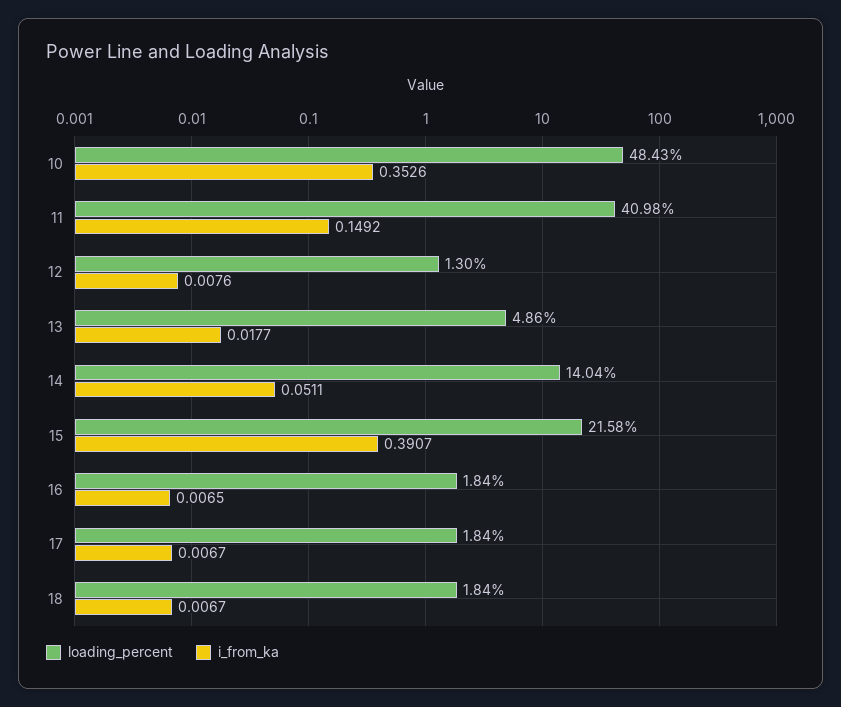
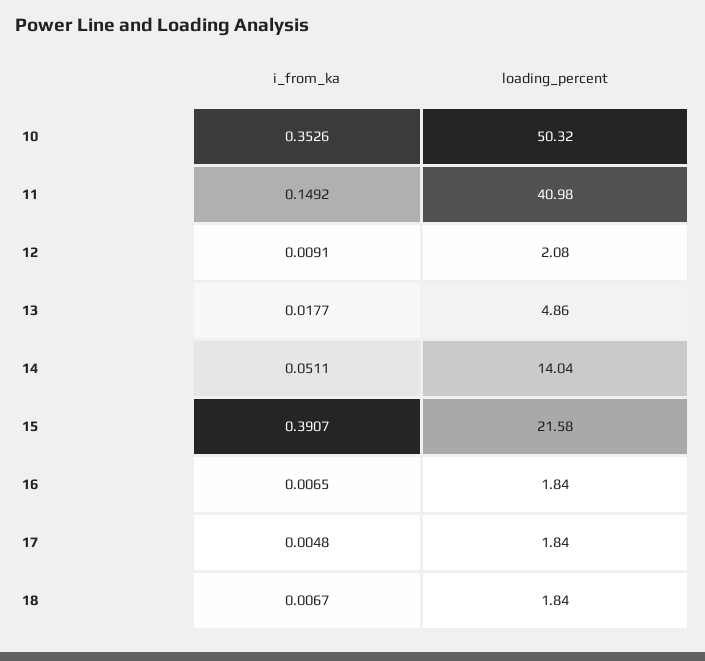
  {
    "loading_percent": {
-     "10": 48.43,
+     "10": 50.32,
      "11": 40.98,
-     "12": 1.3,
+     "12": 2.08,
      "13": 4.86,
      "14": 14.04,
      "15": 21.58,
      "16": 1.84,
      "17": 1.84,
      "18": 1.84
    },
    "i_from_ka": {
      "10": 0.3526,
      "11": 0.1492,
-     "12": 0.0076,
+     "12": 0.0091,
      "13": 0.0177,
      "14": 0.0511,
      "15": 0.3907,
      "16": 0.0065,
-     "17": 0.0067,
+     "17": 0.0048,
      "18": 0.0067
    }
  }

